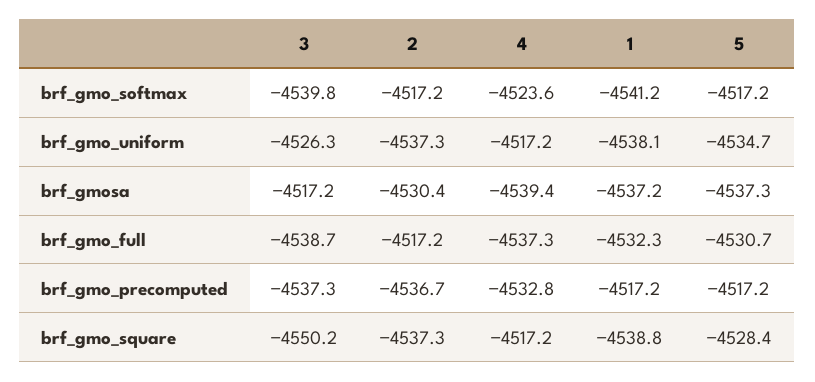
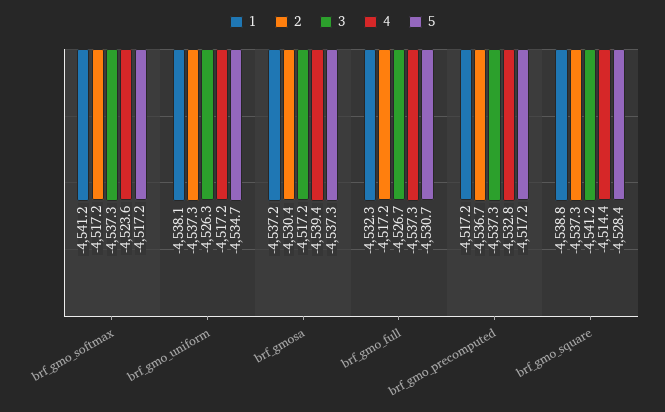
  {
    "3": {
-     "brf_gmo_softmax": -4539.8,
+     "brf_gmo_softmax": -4537.3,
      "brf_gmo_uniform": -4526.3,
      "brf_gmosa": -4517.2,
-     "brf_gmo_full": -4538.7,
+     "brf_gmo_full": -4526.7,
      "brf_gmo_precomputed": -4537.3,
-     "brf_gmo_square": -4550.2
+     "brf_gmo_square": -4541.2
    },
    "2": {
      "brf_gmo_softmax": -4517.2,
      "brf_gmo_uniform": -4537.3,
      "brf_gmosa": -4530.4,
      "brf_gmo_full": -4517.2,
      "brf_gmo_precomputed": -4536.7,
      "brf_gmo_square": -4537.3
    },
    "4": {
      "brf_gmo_softmax": -4523.6,
      "brf_gmo_uniform": -4517.2,
      "brf_gmosa": -4539.4,
      "brf_gmo_full": -4537.3,
      "brf_gmo_precomputed": -4532.8,
-     "brf_gmo_square": -4517.2
+     "brf_gmo_square": -4514.4
    },
    "1": {
      "brf_gmo_softmax": -4541.2,
      "brf_gmo_uniform": -4538.1,
      "brf_gmosa": -4537.2,
      "brf_gmo_full": -4532.3,
      "brf_gmo_precomputed": -4517.2,
      "brf_gmo_square": -4538.8
    },
    "5": {
      "brf_gmo_softmax": -4517.2,
      "brf_gmo_uniform": -4534.7,
      "brf_gmosa": -4537.3,
      "brf_gmo_full": -4530.7,
      "brf_gmo_precomputed": -4517.2,
      "brf_gmo_square": -4528.4
    }
  }

